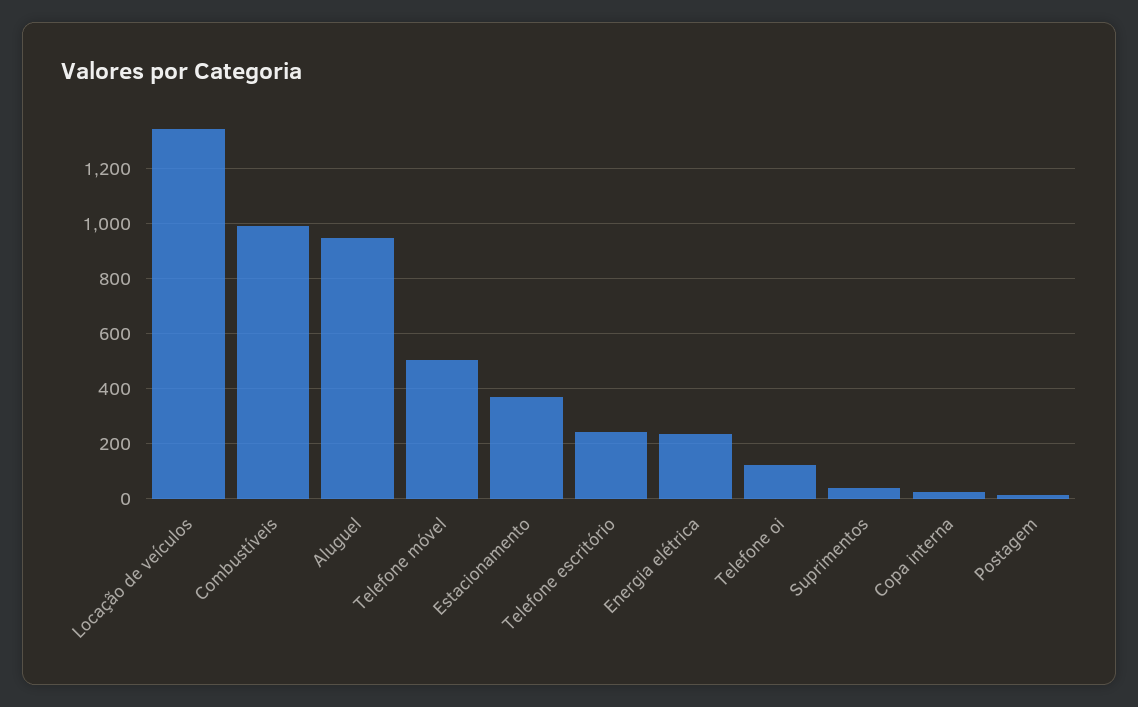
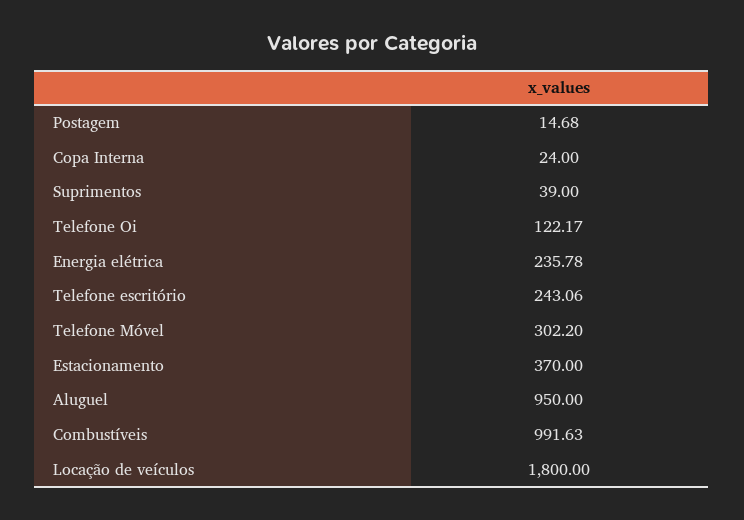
  {
-   "Locação de veículos": 1350,
+   "Locação de veículos": 1800,
    "Combustíveis": 991.63,
    "Aluguel": 950,
-   "Telefone móvel": 500,
+   "Telefone móvel": 302.2,
    "Estacionamento": 370,
    "Telefone escritório": 243.06,
    "Energia elétrica": 235.78,
    "Telefone oi": 122.17,
    "Suprimentos": 39,
    "Copa interna": 24,
    "Postagem": 14.68
  }

